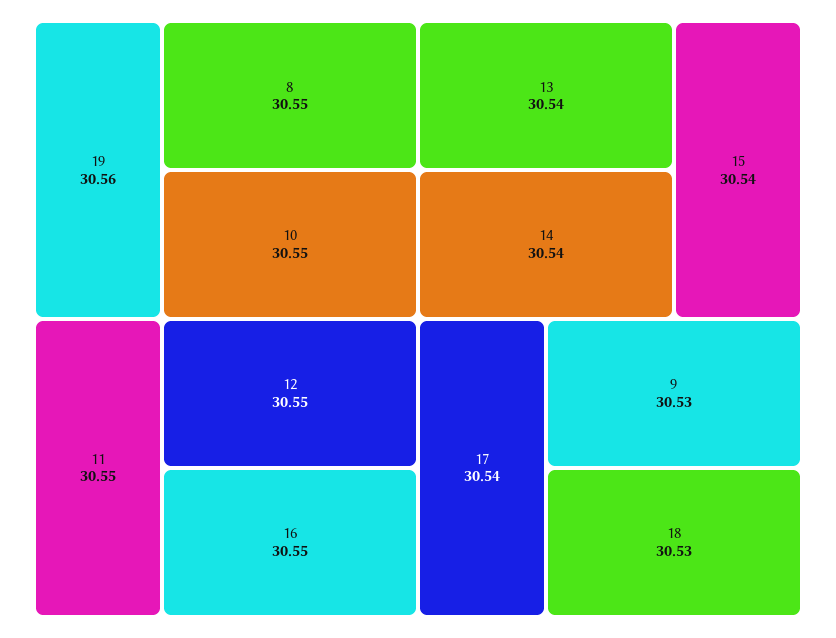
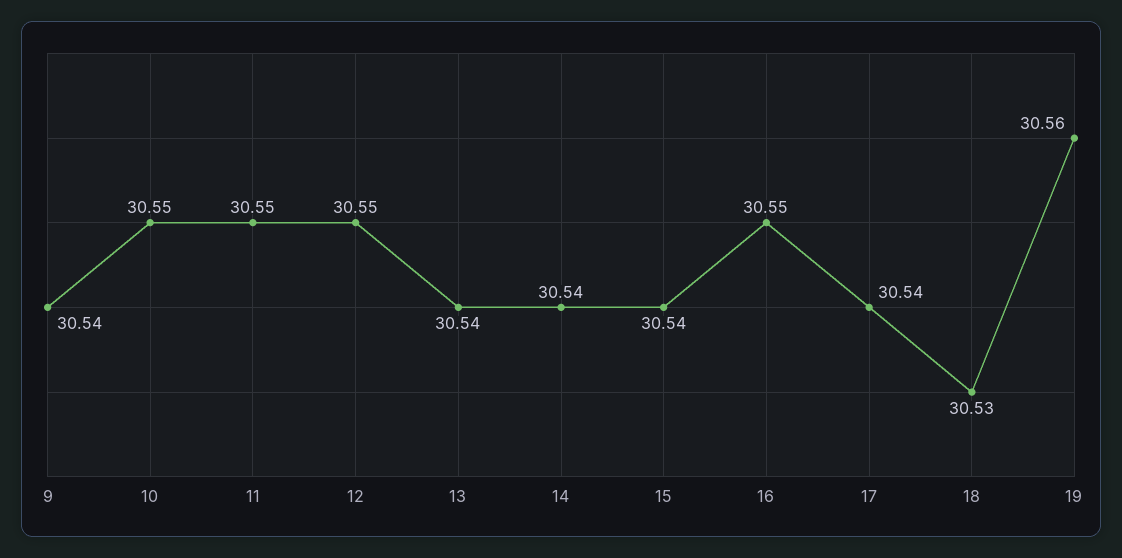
  {
    "19": 30.56,
-   "8": 30.55,
    "10": 30.55,
    "11": 30.55,
    "12": 30.55,
    "16": 30.55,
    "13": 30.54,
    "14": 30.54,
    "15": 30.54,
    "17": 30.54,
-   "9": 30.53,
+   "9": 30.54,
    "18": 30.53
  }

